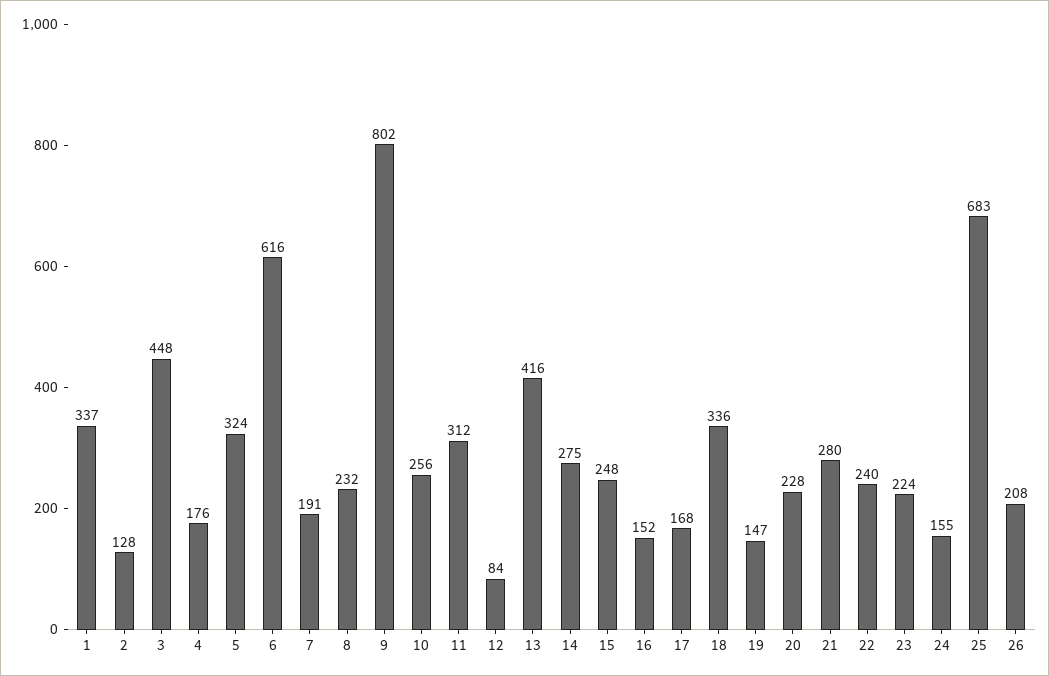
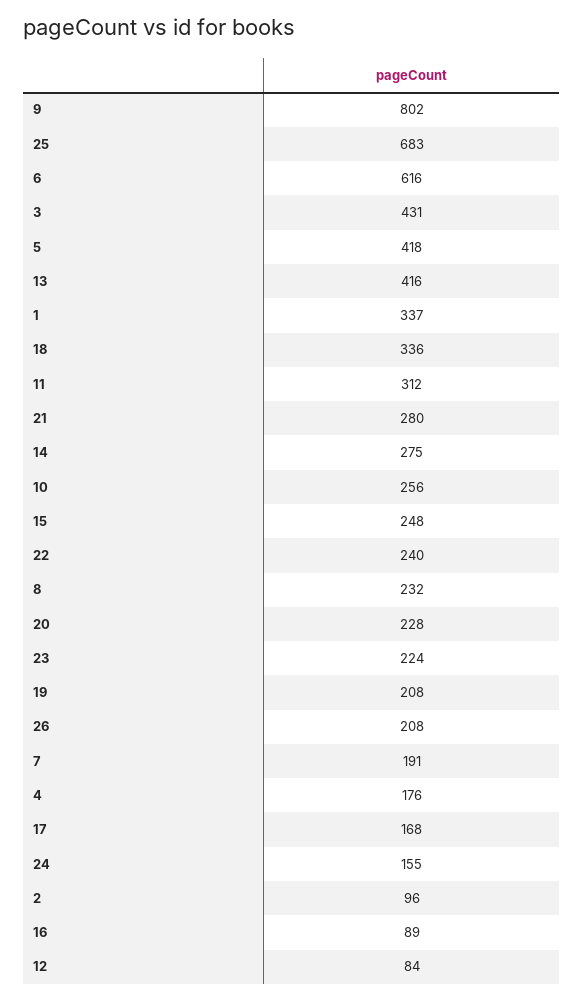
  {
    "1": 337,
-   "2": 128,
+   "2": 96,
-   "3": 448,
+   "3": 431,
    "4": 176,
-   "5": 324,
+   "5": 418,
    "6": 616,
    "7": 191,
    "8": 232,
    "9": 802,
    "10": 256,
    "11": 312,
    "12": 84,
    "13": 416,
    "14": 275,
    "15": 248,
-   "16": 152,
+   "16": 89,
    "17": 168,
    "18": 336,
-   "19": 147,
+   "19": 208,
    "20": 228,
    "21": 280,
    "22": 240,
    "23": 224,
    "24": 155,
    "25": 683,
    "26": 208
  }

